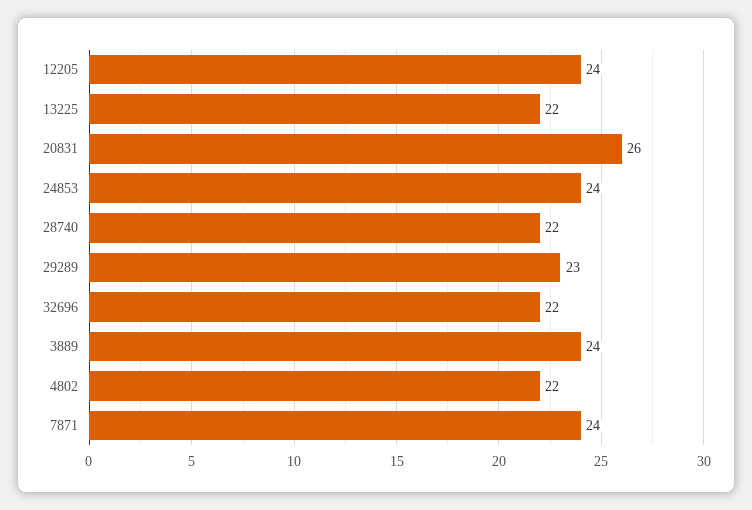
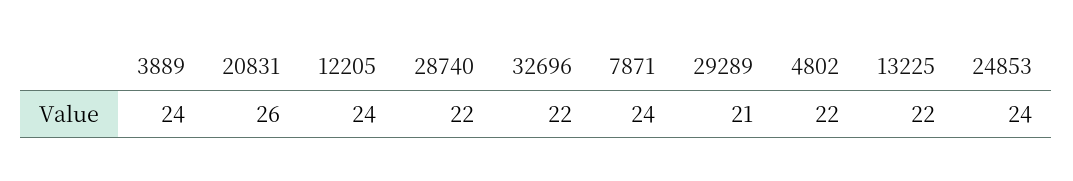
  {
    "12205": 24,
    "13225": 22,
    "20831": 26,
    "24853": 24,
    "28740": 22,
-   "29289": 23,
+   "29289": 21,
    "32696": 22,
    "3889": 24,
    "4802": 22,
    "7871": 24
  }

